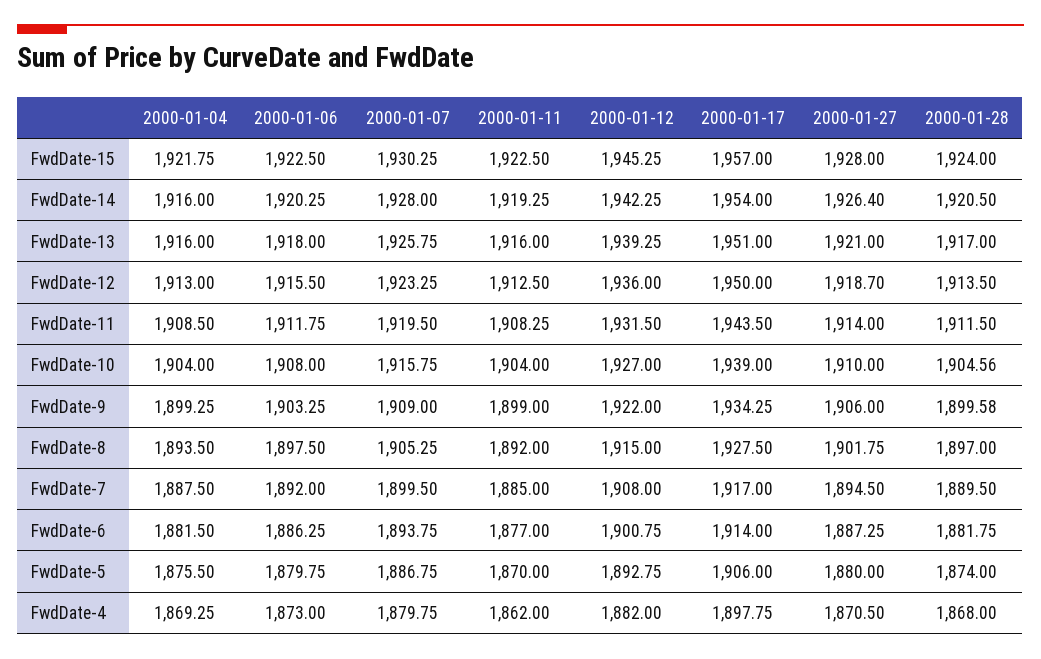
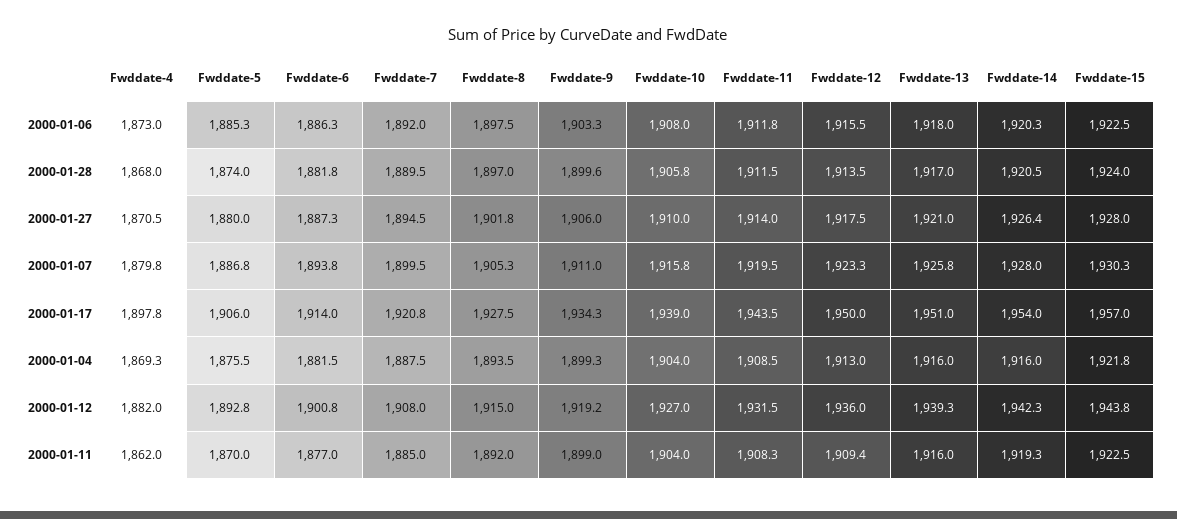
  {
    "2000-01-04": {
      "FwdDate-15": 1921.75,
      "FwdDate-14": 1916,
      "FwdDate-13": 1916,
      "FwdDate-12": 1913,
      "FwdDate-11": 1908.5,
      "FwdDate-10": 1904,
      "FwdDate-9": 1899.25,
      "FwdDate-8": 1893.5,
      "FwdDate-7": 1887.5,
      "FwdDate-6": 1881.5,
      "FwdDate-5": 1875.5,
      "FwdDate-4": 1869.25
    },
    "2000-01-06": {
      "FwdDate-15": 1922.5,
      "FwdDate-14": 1920.25,
      "FwdDate-13": 1918,
      "FwdDate-12": 1915.5,
      "FwdDate-11": 1911.75,
      "FwdDate-10": 1908,
      "FwdDate-9": 1903.25,
      "FwdDate-8": 1897.5,
      "FwdDate-7": 1892,
      "FwdDate-6": 1886.25,
-     "FwdDate-5": 1879.75,
+     "FwdDate-5": 1885.3,
      "FwdDate-4": 1873
    },
    "2000-01-07": {
      "FwdDate-15": 1930.25,
      "FwdDate-14": 1928,
      "FwdDate-13": 1925.75,
      "FwdDate-12": 1923.25,
      "FwdDate-11": 1919.5,
      "FwdDate-10": 1915.75,
-     "FwdDate-9": 1909,
+     "FwdDate-9": 1911,
      "FwdDate-8": 1905.25,
      "FwdDate-7": 1899.5,
      "FwdDate-6": 1893.75,
      "FwdDate-5": 1886.75,
      "FwdDate-4": 1879.75
    },
    "2000-01-11": {
      "FwdDate-15": 1922.5,
      "FwdDate-14": 1919.25,
      "FwdDate-13": 1916,
-     "FwdDate-12": 1912.5,
+     "FwdDate-12": 1909.4,
      "FwdDate-11": 1908.25,
      "FwdDate-10": 1904,
      "FwdDate-9": 1899,
      "FwdDate-8": 1892,
      "FwdDate-7": 1885,
      "FwdDate-6": 1877,
      "FwdDate-5": 1870,
      "FwdDate-4": 1862
    },
    "2000-01-12": {
-     "FwdDate-15": 1945.25,
+     "FwdDate-15": 1943.8,
      "FwdDate-14": 1942.25,
      "FwdDate-13": 1939.25,
      "FwdDate-12": 1936,
      "FwdDate-11": 1931.5,
      "FwdDate-10": 1927,
-     "FwdDate-9": 1922,
+     "FwdDate-9": 1919.2,
      "FwdDate-8": 1915,
      "FwdDate-7": 1908,
      "FwdDate-6": 1900.75,
      "FwdDate-5": 1892.75,
      "FwdDate-4": 1882
    },
    "2000-01-17": {
      "FwdDate-15": 1957,
      "FwdDate-14": 1954,
      "FwdDate-13": 1951,
      "FwdDate-12": 1950,
      "FwdDate-11": 1943.5,
      "FwdDate-10": 1939,
      "FwdDate-9": 1934.25,
      "FwdDate-8": 1927.5,
-     "FwdDate-7": 1917,
+     "FwdDate-7": 1920.8,
      "FwdDate-6": 1914,
      "FwdDate-5": 1906,
      "FwdDate-4": 1897.75
    },
    "2000-01-27": {
      "FwdDate-15": 1928,
      "FwdDate-14": 1926.4,
      "FwdDate-13": 1921,
-     "FwdDate-12": 1918.7,
+     "FwdDate-12": 1917.5,
      "FwdDate-11": 1914,
      "FwdDate-10": 1910,
      "FwdDate-9": 1906,
      "FwdDate-8": 1901.75,
      "FwdDate-7": 1894.5,
      "FwdDate-6": 1887.25,
      "FwdDate-5": 1880,
      "FwdDate-4": 1870.5
    },
    "2000-01-28": {
      "FwdDate-15": 1924,
      "FwdDate-14": 1920.5,
      "FwdDate-13": 1917,
      "FwdDate-12": 1913.5,
      "FwdDate-11": 1911.5,
-     "FwdDate-10": 1904.56,
+     "FwdDate-10": 1905.8,
      "FwdDate-9": 1899.58,
      "FwdDate-8": 1897,
      "FwdDate-7": 1889.5,
      "FwdDate-6": 1881.75,
      "FwdDate-5": 1874,
      "FwdDate-4": 1868
    }
  }

